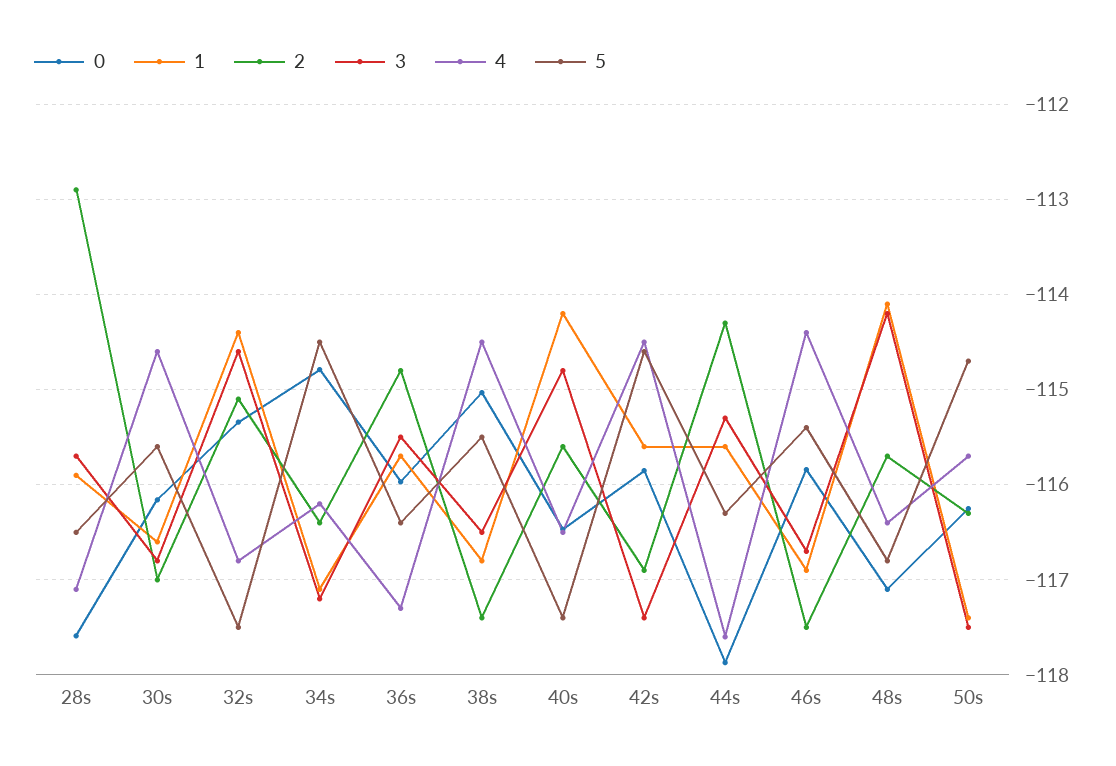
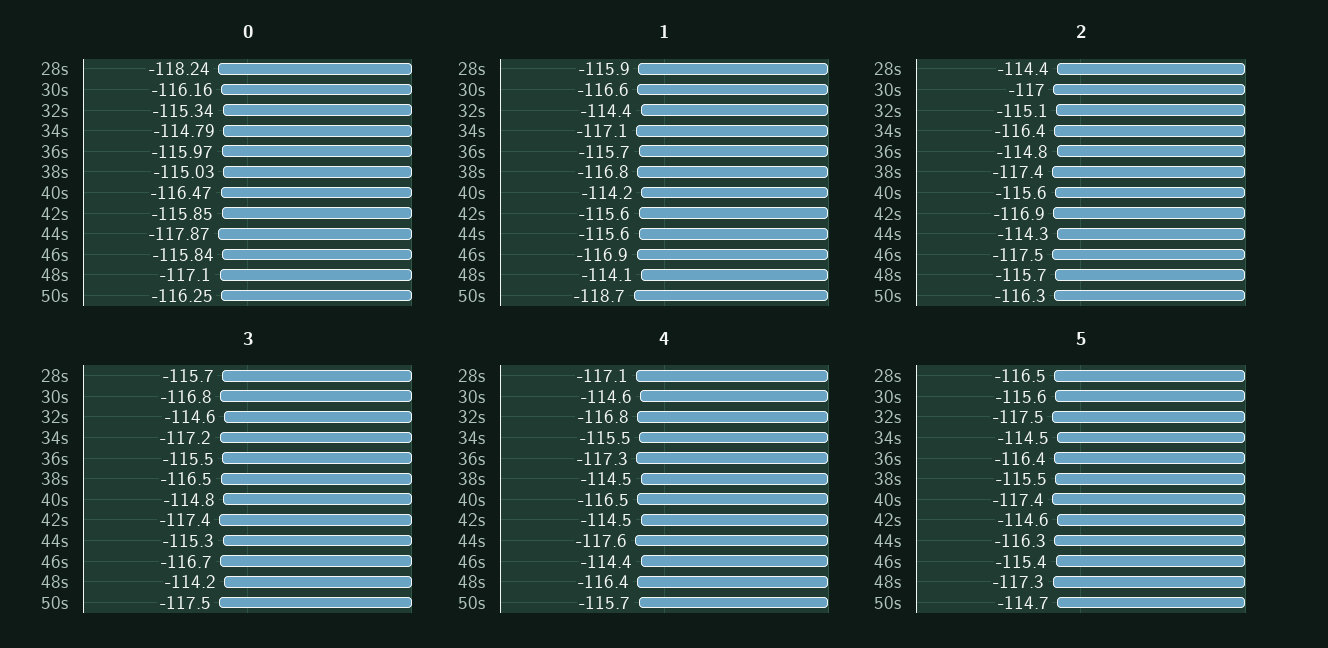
  {
    "0": {
-     "28s": -117.6,
+     "28s": -118.24,
      "30s": -116.16,
      "32s": -115.34,
      "34s": -114.79,
      "36s": -115.97,
      "38s": -115.03,
      "40s": -116.47,
      "42s": -115.85,
      "44s": -117.87,
      "46s": -115.84,
      "48s": -117.1,
      "50s": -116.25
    },
    "1": {
      "28s": -115.9,
      "30s": -116.6,
      "32s": -114.4,
      "34s": -117.1,
      "36s": -115.7,
      "38s": -116.8,
      "40s": -114.2,
      "42s": -115.6,
      "44s": -115.6,
      "46s": -116.9,
      "48s": -114.1,
-     "50s": -117.4
+     "50s": -118.7
    },
    "2": {
-     "28s": -112.9,
+     "28s": -114.4,
      "30s": -117,
      "32s": -115.1,
      "34s": -116.4,
      "36s": -114.8,
      "38s": -117.4,
      "40s": -115.6,
      "42s": -116.9,
      "44s": -114.3,
      "46s": -117.5,
      "48s": -115.7,
      "50s": -116.3
    },
    "3": {
      "28s": -115.7,
      "30s": -116.8,
      "32s": -114.6,
      "34s": -117.2,
      "36s": -115.5,
      "38s": -116.5,
      "40s": -114.8,
      "42s": -117.4,
      "44s": -115.3,
      "46s": -116.7,
      "48s": -114.2,
      "50s": -117.5
    },
    "4": {
      "28s": -117.1,
      "30s": -114.6,
      "32s": -116.8,
-     "34s": -116.2,
+     "34s": -115.5,
      "36s": -117.3,
      "38s": -114.5,
      "40s": -116.5,
      "42s": -114.5,
      "44s": -117.6,
      "46s": -114.4,
      "48s": -116.4,
      "50s": -115.7
    },
    "5": {
      "28s": -116.5,
      "30s": -115.6,
      "32s": -117.5,
      "34s": -114.5,
      "36s": -116.4,
      "38s": -115.5,
      "40s": -117.4,
      "42s": -114.6,
      "44s": -116.3,
      "46s": -115.4,
-     "48s": -116.8,
+     "48s": -117.3,
      "50s": -114.7
    }
  }

